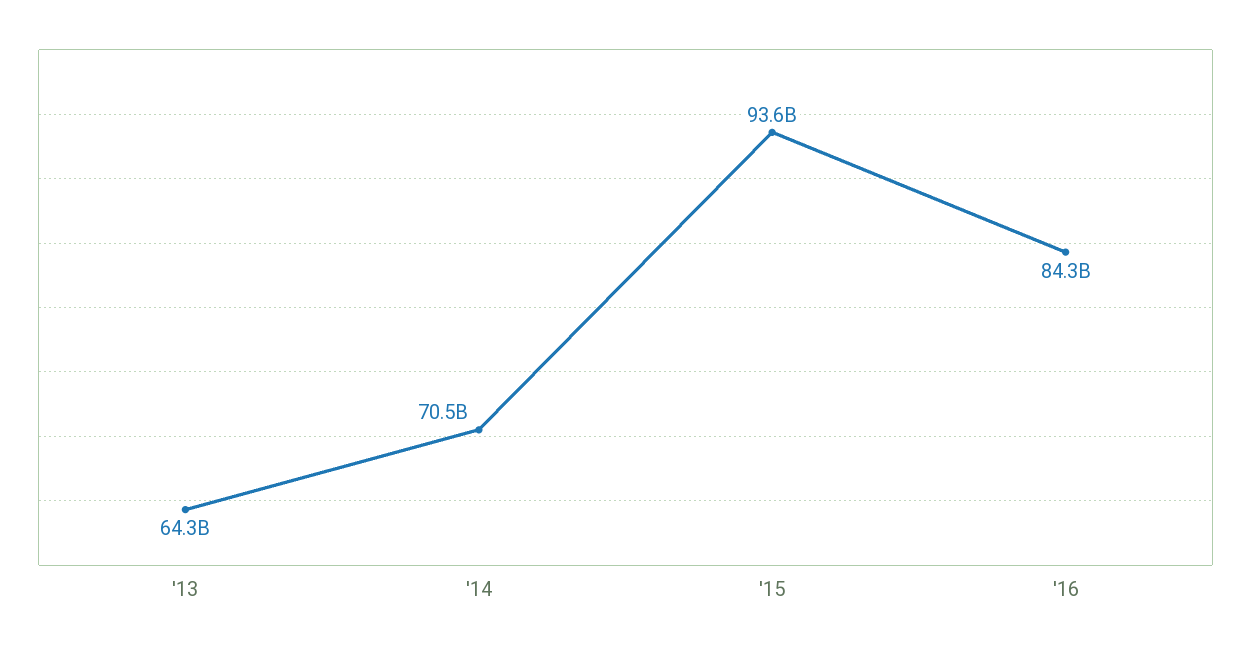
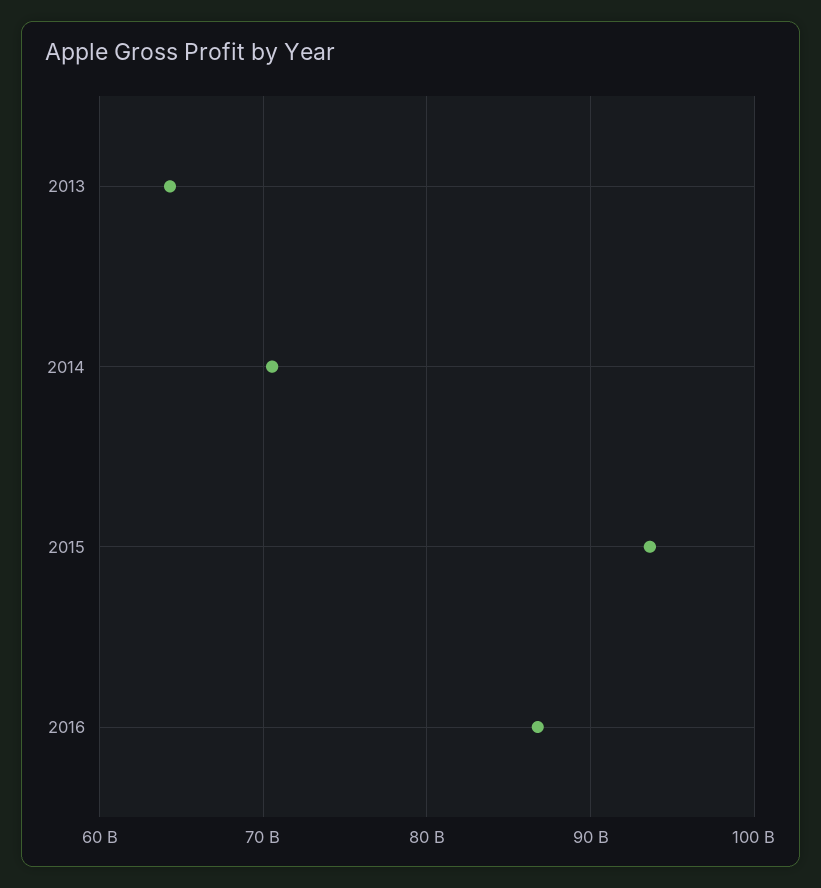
  {
    "'13": 64300000000,
    "'14": 70500000000,
    "'15": 93600000000,
-   "'16": 84300000000
+   "'16": 87000000000
  }

